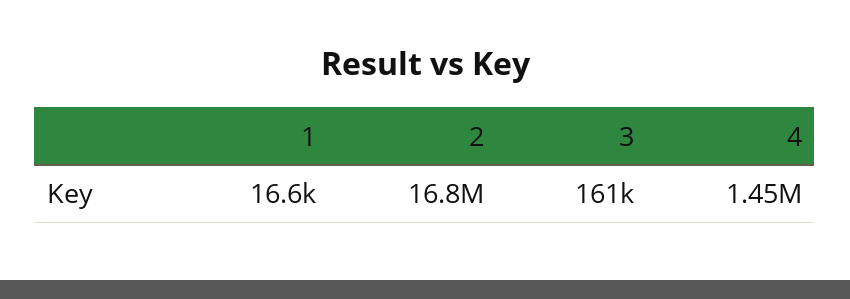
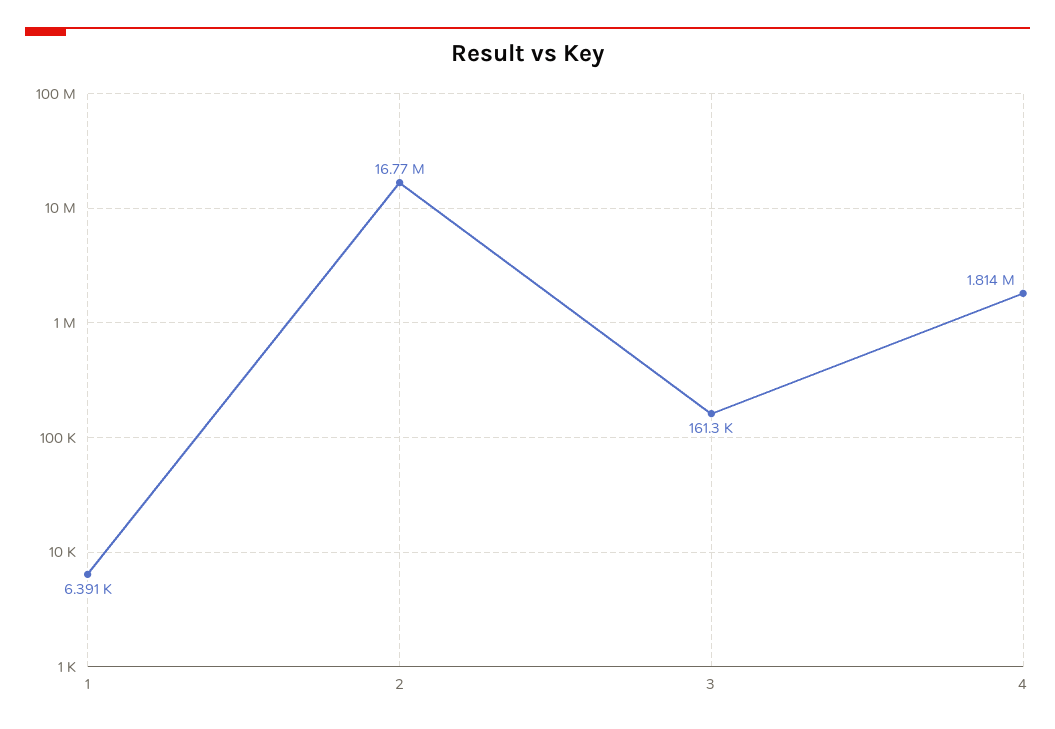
  {
-   "1": 16600,
+   "1": 6391,
    "2": 16770000,
    "3": 161300,
-   "4": 1450000
+   "4": 1814000
  }

